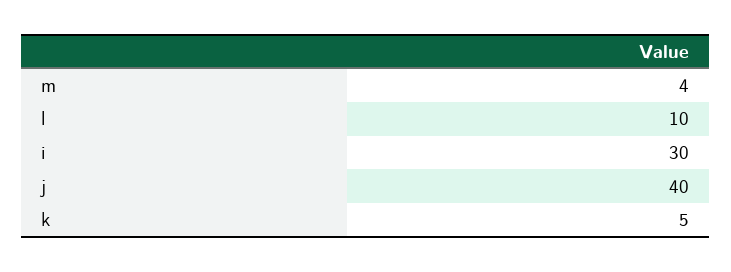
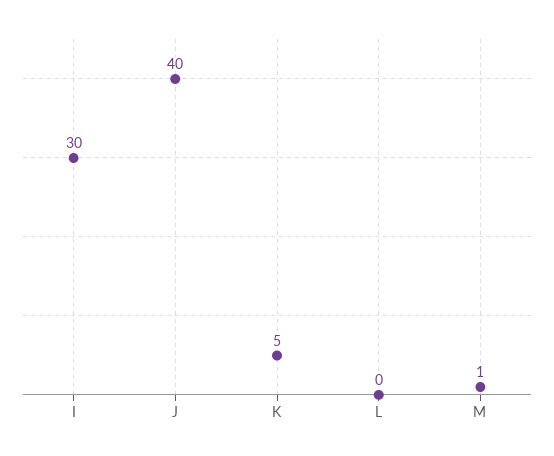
  {
-   "m": 4,
+   "m": 1,
-   "l": 10,
+   "l": 0,
    "i": 30,
    "j": 40,
    "k": 5
  }

